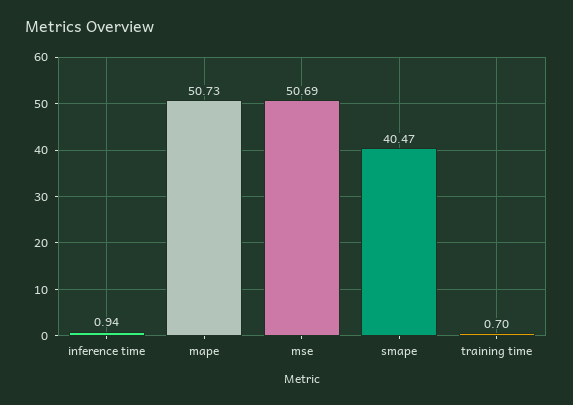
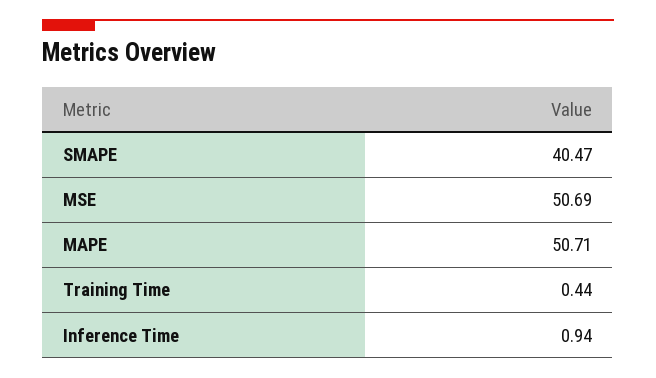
  {
    "inference time": 0.94,
-   "mape": 50.73,
+   "mape": 50.71,
    "mse": 50.69,
    "smape": 40.47,
-   "training time": 0.7
+   "training time": 0.44
  }

